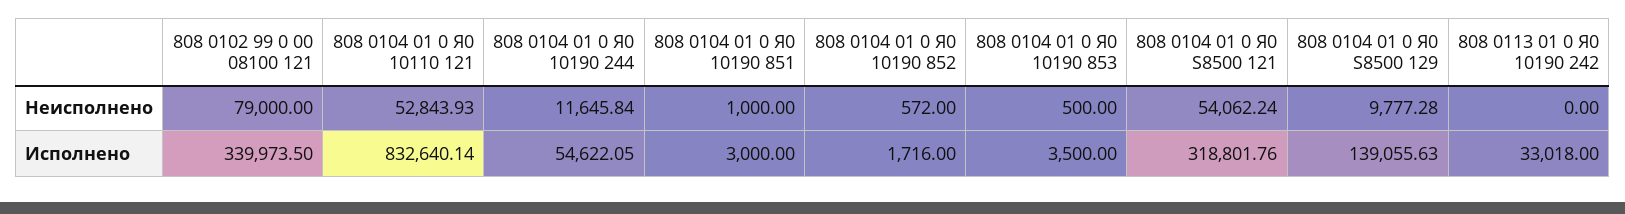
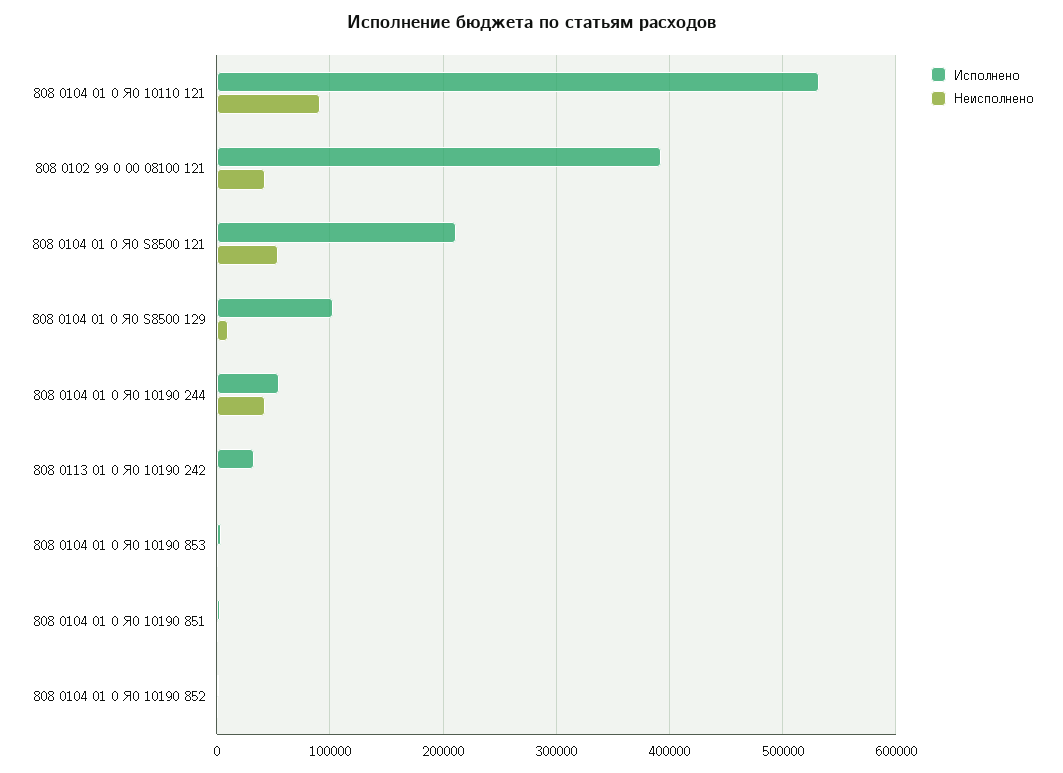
  {
    "Неисполнено": {
-     "808 0102 99 0 00 08100 121": 79000,
+     "808 0102 99 0 00 08100 121": 40000,
-     "808 0104 01 0 Я0 10110 121": 52843.93,
+     "808 0104 01 0 Я0 10110 121": 90000,
-     "808 0104 01 0 Я0 10190 244": 11645.84,
+     "808 0104 01 0 Я0 10190 244": 40000,
      "808 0104 01 0 Я0 10190 851": 1000,
      "808 0104 01 0 Я0 10190 852": 572,
      "808 0104 01 0 Я0 10190 853": 500,
      "808 0104 01 0 Я0 S8500 121": 54062.24,
      "808 0104 01 0 Я0 S8500 129": 9777.28,
      "808 0113 01 0 Я0 10190 242": 0
    },
    "Исполнено": {
-     "808 0102 99 0 00 08100 121": 339973.5,
+     "808 0102 99 0 00 08100 121": 390000,
-     "808 0104 01 0 Я0 10110 121": 832640.14,
+     "808 0104 01 0 Я0 10110 121": 530000,
      "808 0104 01 0 Я0 10190 244": 54622.05,
      "808 0104 01 0 Я0 10190 851": 3000,
      "808 0104 01 0 Я0 10190 852": 1716,
      "808 0104 01 0 Я0 10190 853": 3500,
-     "808 0104 01 0 Я0 S8500 121": 318801.76,
+     "808 0104 01 0 Я0 S8500 121": 210000,
-     "808 0104 01 0 Я0 S8500 129": 139055.63,
+     "808 0104 01 0 Я0 S8500 129": 100000,
      "808 0113 01 0 Я0 10190 242": 33018
    }
  }

